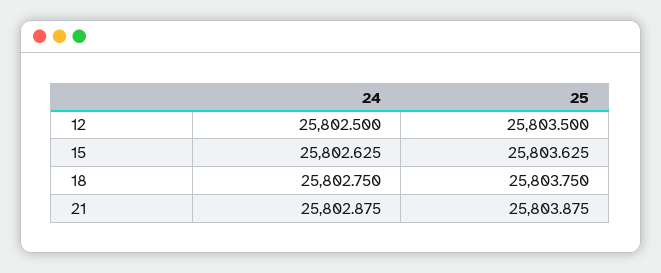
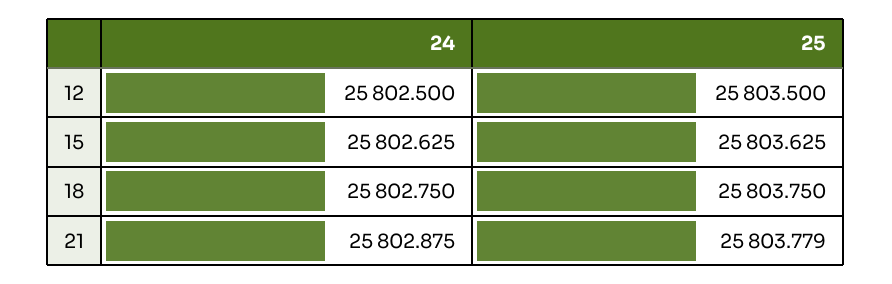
  {
    "24": {
      "12": 25802.5,
      "15": 25802.625,
      "18": 25802.75,
      "21": 25802.875
    },
    "25": {
      "12": 25803.5,
      "15": 25803.625,
      "18": 25803.75,
-     "21": 25803.875
+     "21": 25803.779
    }
  }

